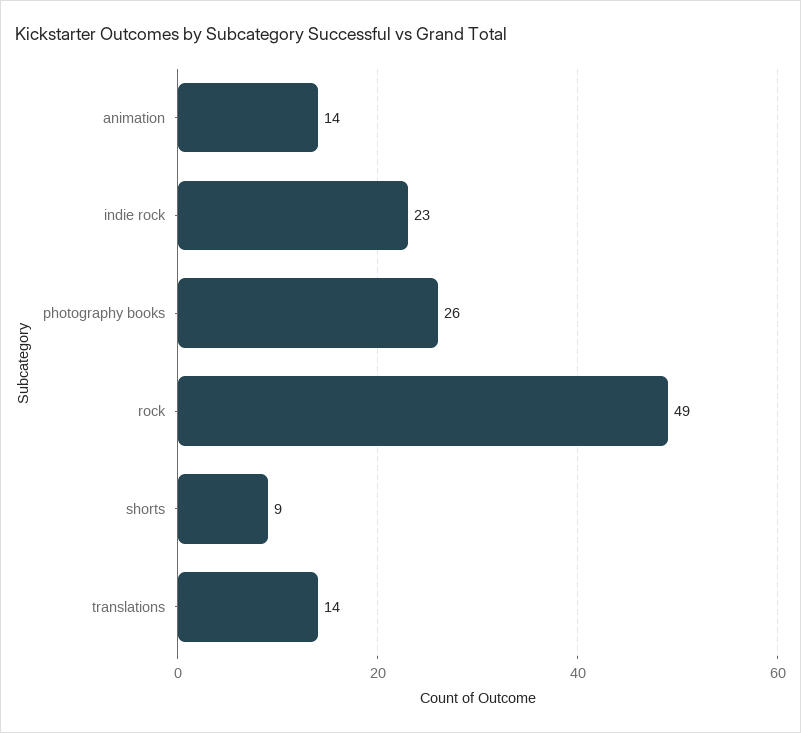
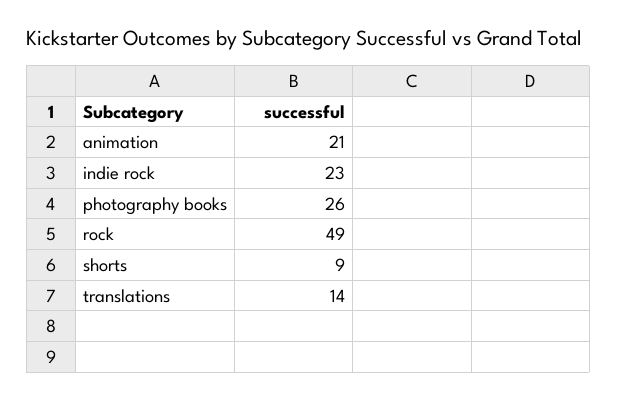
  {
-   "animation": 14,
+   "animation": 21,
    "indie rock": 23,
    "photography books": 26,
    "rock": 49,
    "shorts": 9,
    "translations": 14
  }

